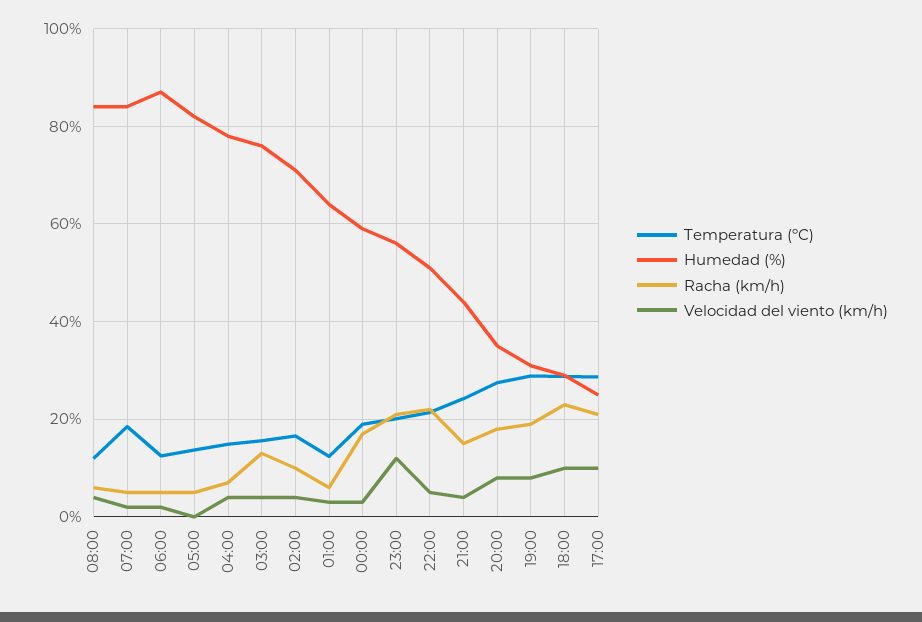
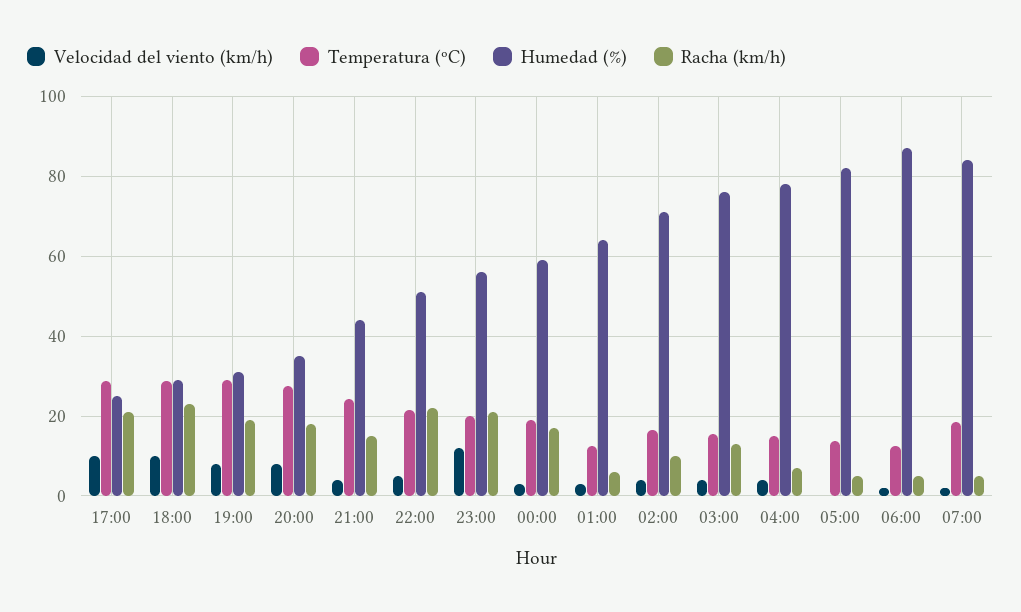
  {
    "Temperatura (ºC)": {
-     "08:00": 12,
      "07:00": 18,
      "06:00": 12,
      "05:00": 14,
      "04:00": 14,
      "03:00": 16,
      "02:00": 16,
      "01:00": 12,
      "00:00": 20,
      "23:00": 20,
      "22:00": 22,
      "21:00": 24,
      "20:00": 28,
      "19:00": 28,
      "18:00": 28,
      "17:00": 28
    },
    "Humedad (%)": {
-     "08:00": 84,
      "07:00": 84,
      "06:00": 88,
      "05:00": 82,
      "04:00": 78,
      "03:00": 76,
      "02:00": 72,
      "01:00": 64,
      "00:00": 60,
      "23:00": 56,
      "22:00": 52,
      "21:00": 44,
      "20:00": 36,
      "19:00": 32,
      "18:00": 30,
      "17:00": 26
    },
    "Racha (km/h)": {
-     "08:00": 6,
      "07:00": 6,
      "06:00": 6,
      "05:00": 6,
      "04:00": 8,
      "03:00": 14,
      "02:00": 10,
      "01:00": 6,
      "00:00": 18,
      "23:00": 22,
      "22:00": 22,
      "21:00": 16,
      "20:00": 18,
      "19:00": 20,
      "18:00": 24,
      "17:00": 22
    },
    "Velocidad del viento (km/h)": {
-     "08:00": 4,
      "07:00": 2,
      "06:00": 2,
      "05:00": 0,
      "04:00": 4,
      "03:00": 4,
      "02:00": 4,
      "01:00": 4,
      "00:00": 4,
      "23:00": 12,
      "22:00": 6,
      "21:00": 4,
      "20:00": 8,
      "19:00": 8,
      "18:00": 10,
      "17:00": 10
    }
  }

